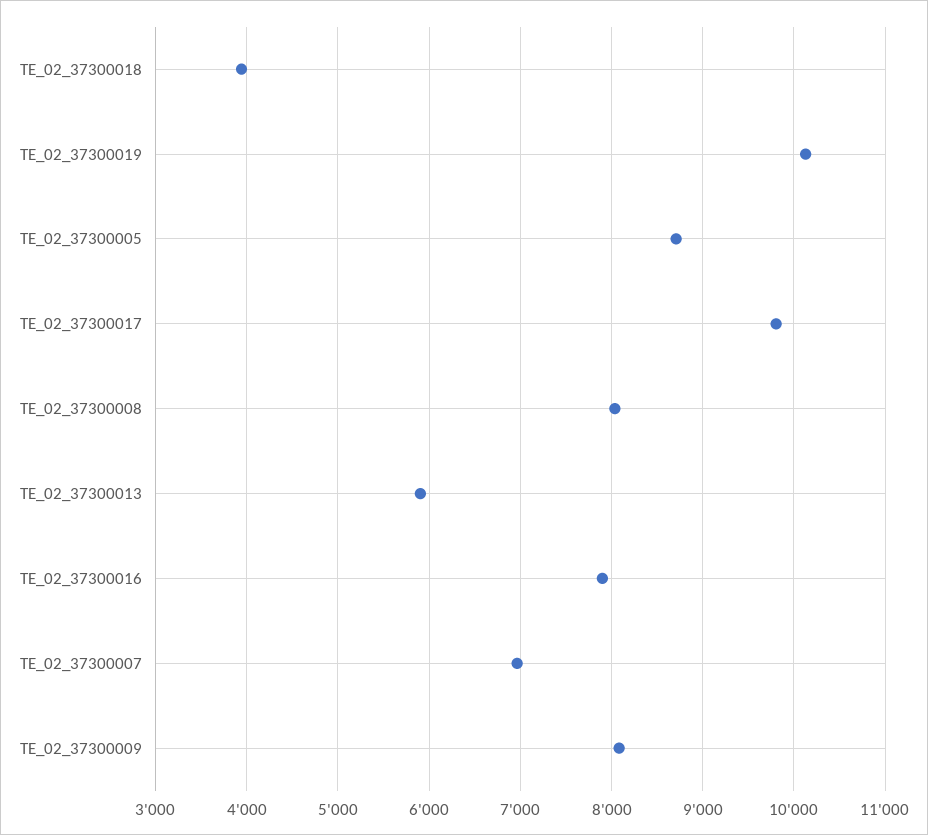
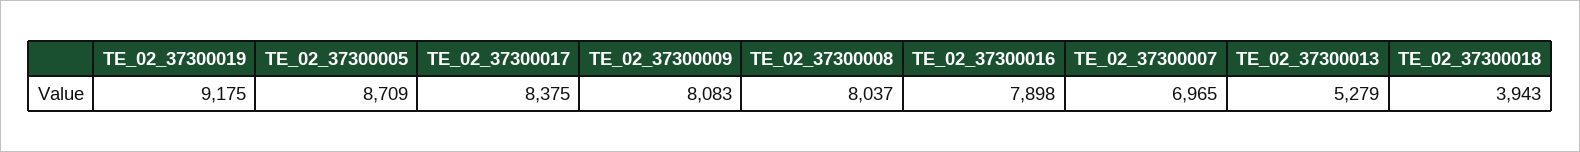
  {
    "TE_02_37300018": 3943,
-   "TE_02_37300019": 10100,
+   "TE_02_37300019": 9175,
    "TE_02_37300005": 8709,
-   "TE_02_37300017": 9800,
+   "TE_02_37300017": 8375,
    "TE_02_37300008": 8037,
-   "TE_02_37300013": 5900,
+   "TE_02_37300013": 5279,
    "TE_02_37300016": 7898,
    "TE_02_37300007": 6965,
    "TE_02_37300009": 8083
  }

